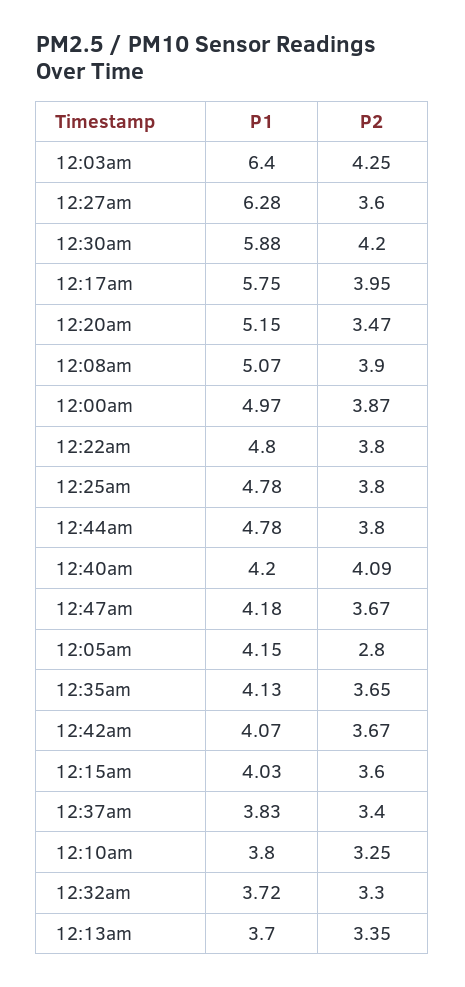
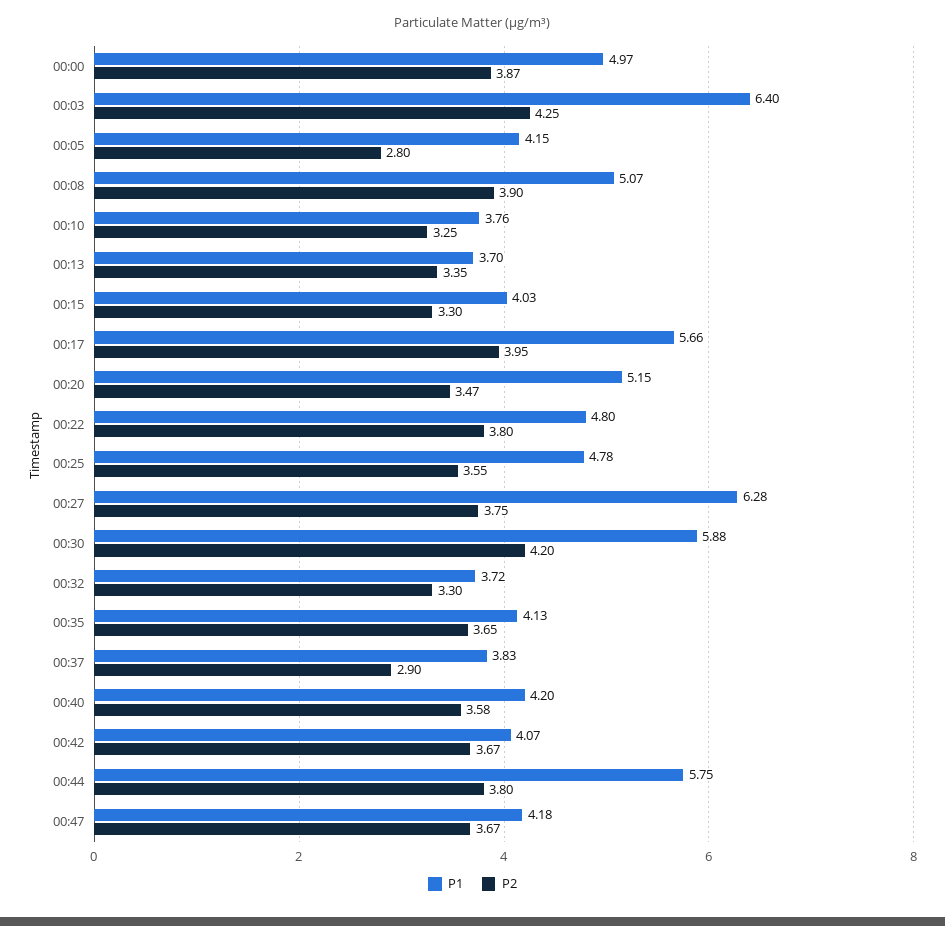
  {
    "P1": {
      "12:03am": 6.4,
      "12:27am": 6.28,
      "12:30am": 5.88,
-     "12:17am": 5.75,
+     "12:17am": 5.66,
      "12:20am": 5.15,
      "12:08am": 5.07,
      "12:00am": 4.97,
      "12:22am": 4.8,
      "12:25am": 4.78,
-     "12:44am": 4.78,
+     "12:44am": 5.75,
      "12:40am": 4.2,
      "12:47am": 4.18,
      "12:05am": 4.15,
      "12:35am": 4.13,
      "12:42am": 4.07,
      "12:15am": 4.03,
      "12:37am": 3.83,
-     "12:10am": 3.8,
+     "12:10am": 3.76,
      "12:32am": 3.72,
      "12:13am": 3.7
    },
    "P2": {
      "12:03am": 4.25,
-     "12:27am": 3.6,
+     "12:27am": 3.75,
      "12:30am": 4.2,
      "12:17am": 3.95,
      "12:20am": 3.47,
      "12:08am": 3.9,
      "12:00am": 3.87,
      "12:22am": 3.8,
-     "12:25am": 3.8,
+     "12:25am": 3.55,
      "12:44am": 3.8,
-     "12:40am": 4.09,
+     "12:40am": 3.58,
      "12:47am": 3.67,
      "12:05am": 2.8,
      "12:35am": 3.65,
      "12:42am": 3.67,
-     "12:15am": 3.6,
+     "12:15am": 3.3,
-     "12:37am": 3.4,
+     "12:37am": 2.9,
      "12:10am": 3.25,
      "12:32am": 3.3,
      "12:13am": 3.35
    }
  }

